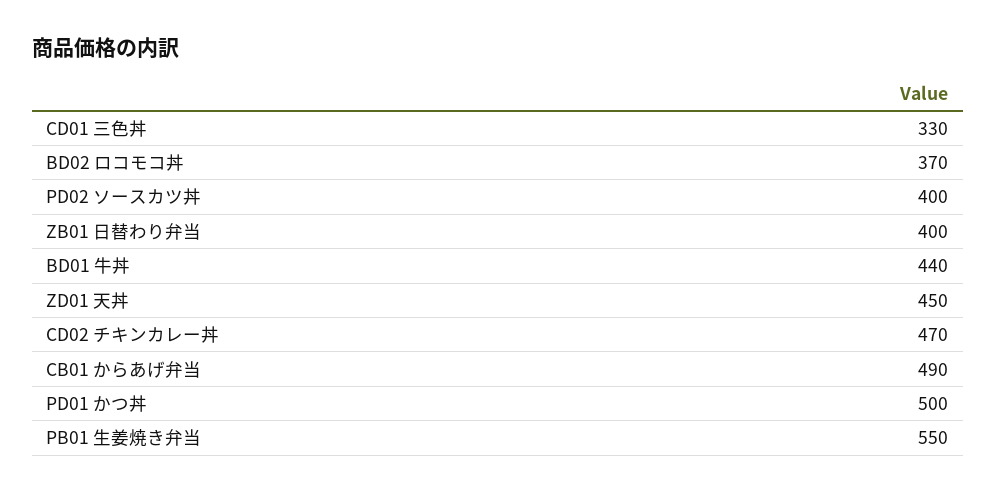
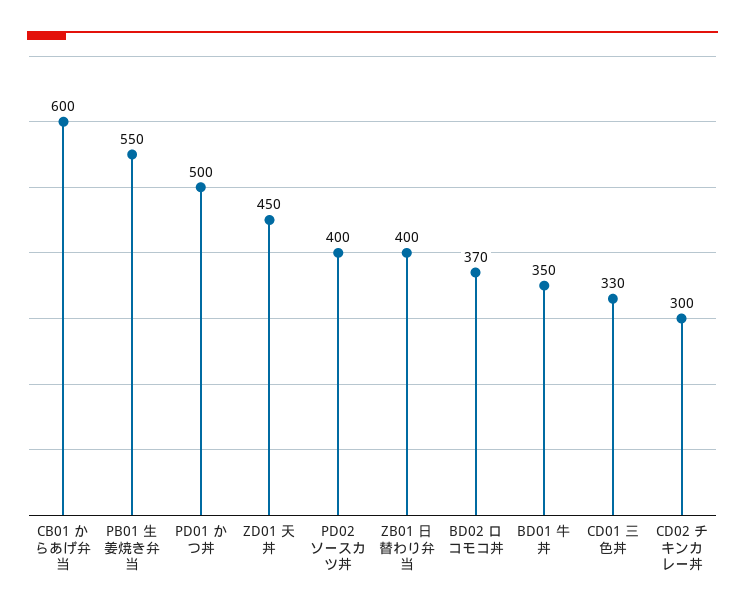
  {
    "CD01 三色丼": 330,
    "BD02 ロコモコ丼": 370,
    "PD02 ソースカツ丼": 400,
    "ZB01 日替わり弁当": 400,
-   "BD01 牛丼": 440,
+   "BD01 牛丼": 350,
    "ZD01 天丼": 450,
-   "CD02 チキンカレー丼": 470,
+   "CD02 チキンカレー丼": 300,
-   "CB01 からあげ弁当": 490,
+   "CB01 からあげ弁当": 600,
    "PD01 かつ丼": 500,
    "PB01 生姜焼き弁当": 550
  }

